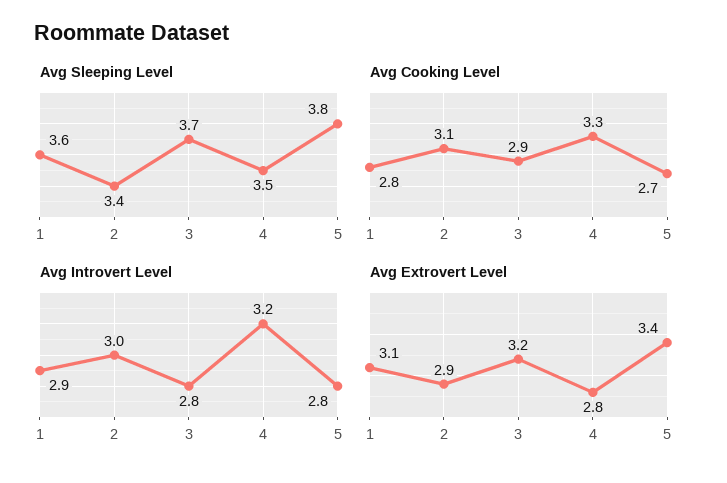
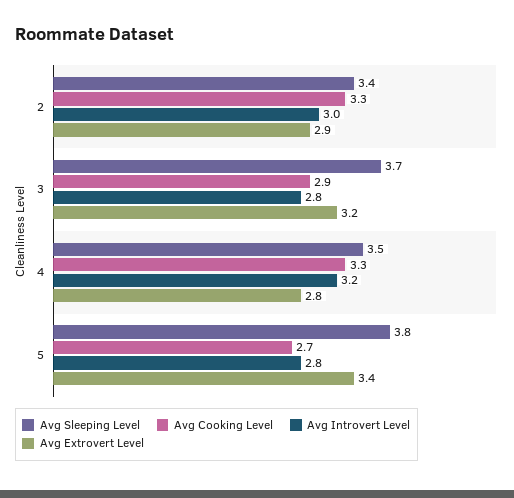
  {
    "Avg Sleeping Level": {
-     "1": 3.6,
      "2": 3.4,
      "3": 3.7,
      "4": 3.5,
      "5": 3.8
    },
    "Avg Cooking Level": {
-     "1": 2.8,
-     "2": 3.1,
+     "2": 3.3,
      "3": 2.9,
      "4": 3.3,
      "5": 2.7
    },
    "Avg Introvert Level": {
-     "1": 2.9,
      "2": 3,
      "3": 2.8,
      "4": 3.2,
      "5": 2.8
    },
    "Avg Extrovert Level": {
-     "1": 3.1,
      "2": 2.9,
      "3": 3.2,
      "4": 2.8,
      "5": 3.4
    }
  }

